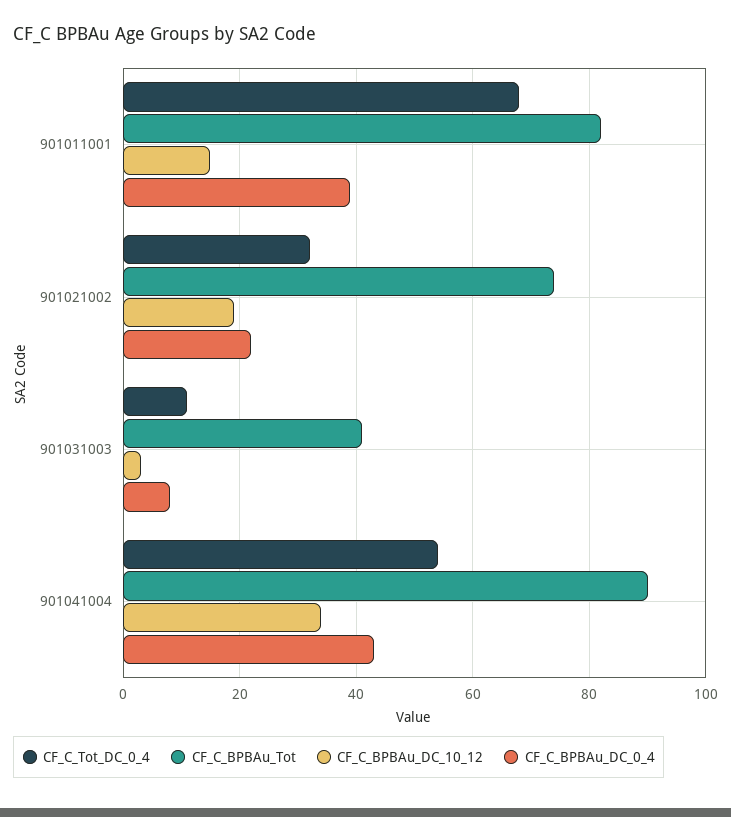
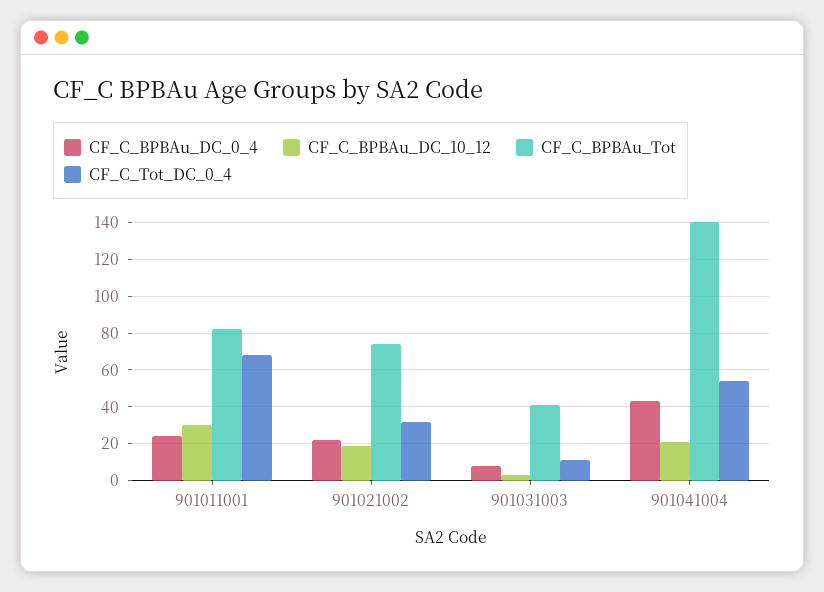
  {
    "CF_C_Tot_DC_0_4": {
      "901011001": 70,
      "901021002": 30,
      "901031003": 10,
      "901041004": 55
    },
    "CF_C_BPBAu_Tot": {
      "901011001": 80,
      "901021002": 75,
      "901031003": 40,
-     "901041004": 90
+     "901041004": 140
    },
    "CF_C_BPBAu_DC_10_12": {
-     "901011001": 15,
+     "901011001": 30,
      "901021002": 20,
      "901031003": 5,
-     "901041004": 35
+     "901041004": 20
    },
    "CF_C_BPBAu_DC_0_4": {
-     "901011001": 40,
+     "901011001": 25,
      "901021002": 20,
      "901031003": 10,
      "901041004": 45
    }
  }

